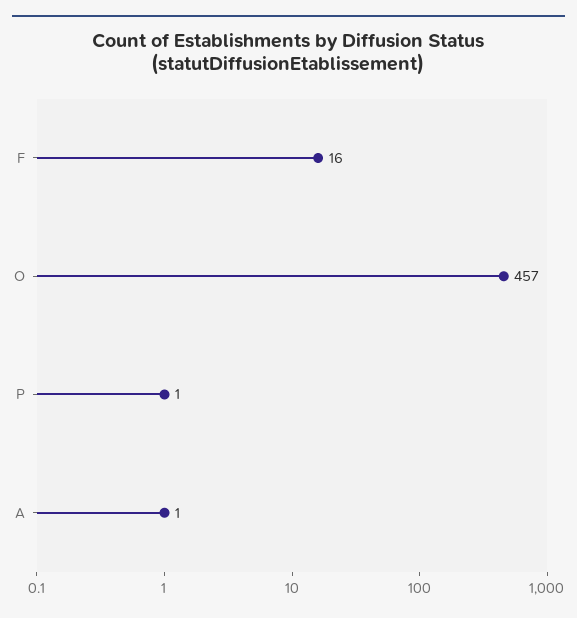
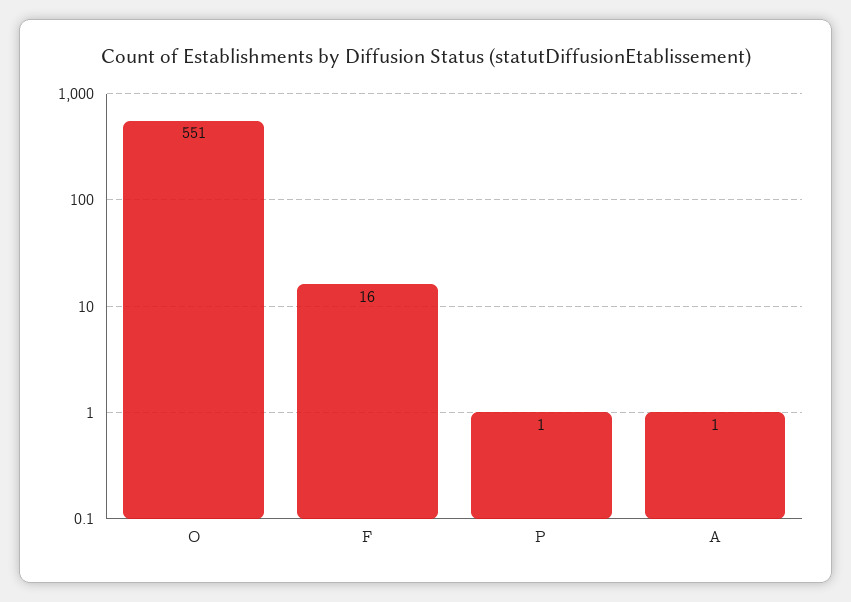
  {
    "F": 16,
-   "O": 457,
+   "O": 551,
    "P": 1,
    "A": 1
  }

